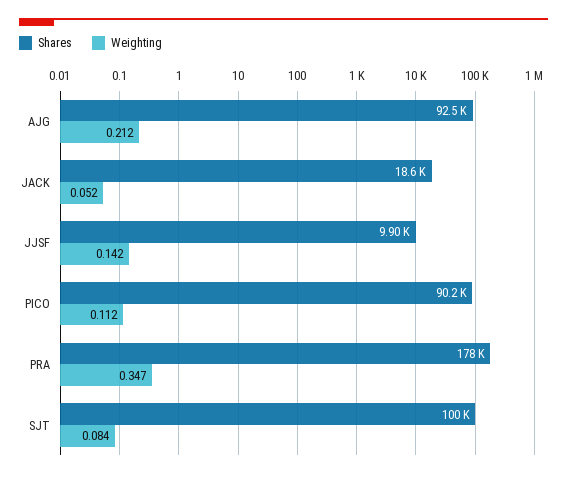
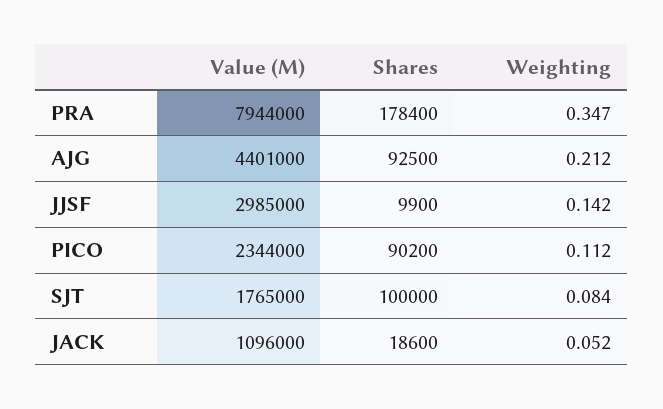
  {
    "Shares": {
      "AJG": 92500,
      "JACK": 18600,
      "JJSF": 9900,
      "PICO": 90200,
      "PRA": 178400,
      "SJT": 100000
    },
    "Weighting": {
      "AJG": 0.212,
      "JACK": 0.052,
      "JJSF": 0.142,
      "PICO": 0.112,
      "PRA": 0.347,
      "SJT": 0.084
-   }
+   },
+   "Value (M)": {
+     "PRA": 7944000,
+     "AJG": 4401000,
+     "JJSF": 2985000,
+     "PICO": 2344000,
+     "SJT": 1765000,
+     "JACK": 1096000
+   }
  }

